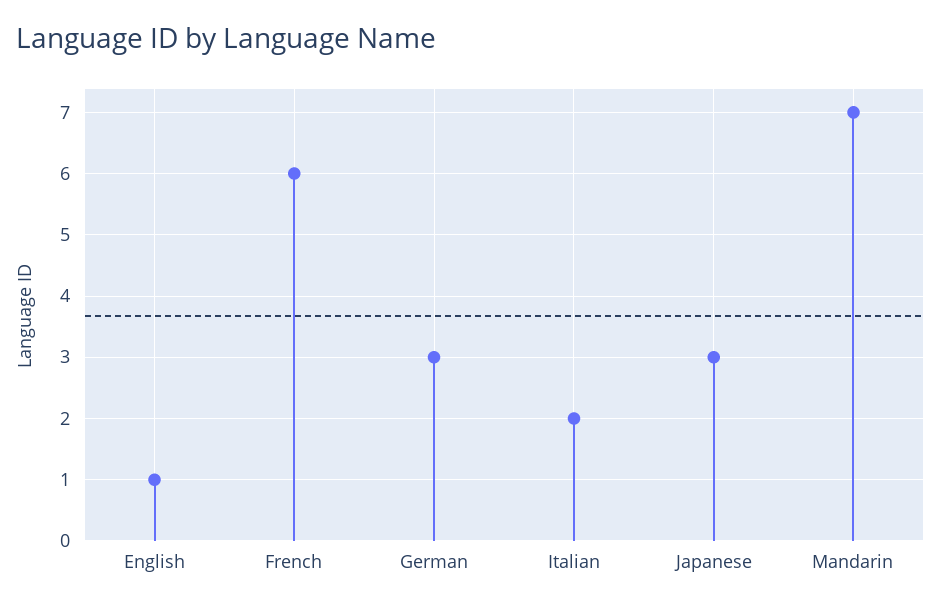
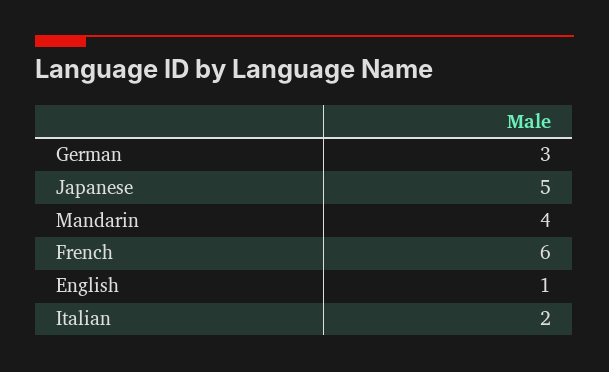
  {
    "English": 1,
    "French": 6,
    "German": 3,
    "Italian": 2,
-   "Japanese": 3,
+   "Japanese": 5,
-   "Mandarin": 7
+   "Mandarin": 4
  }

